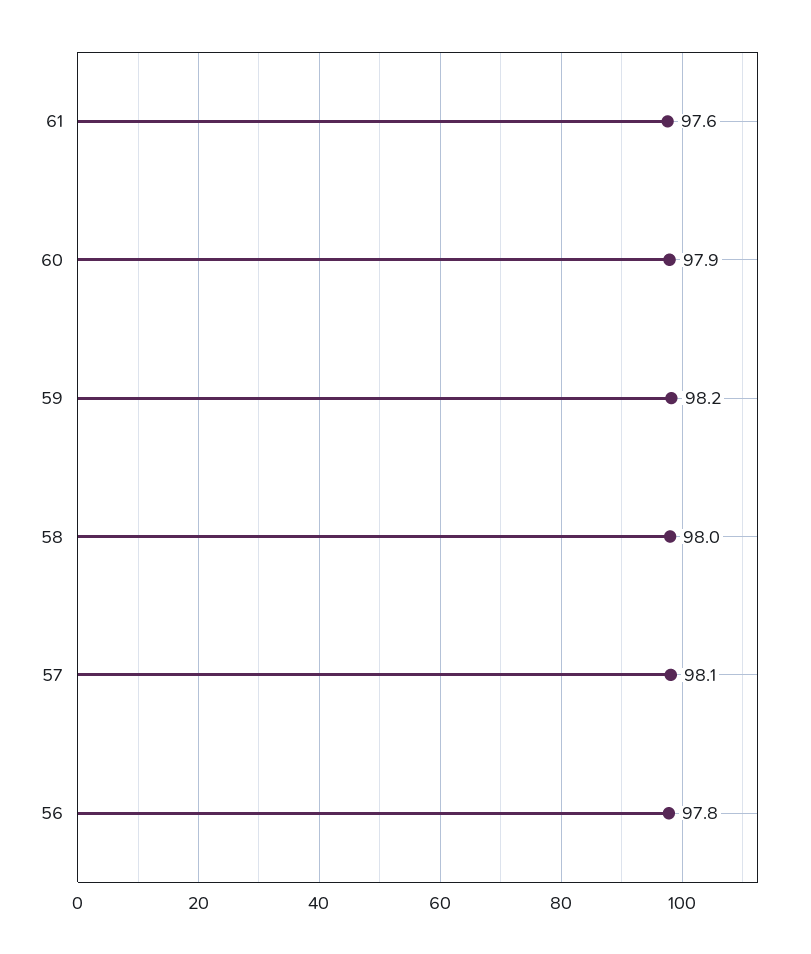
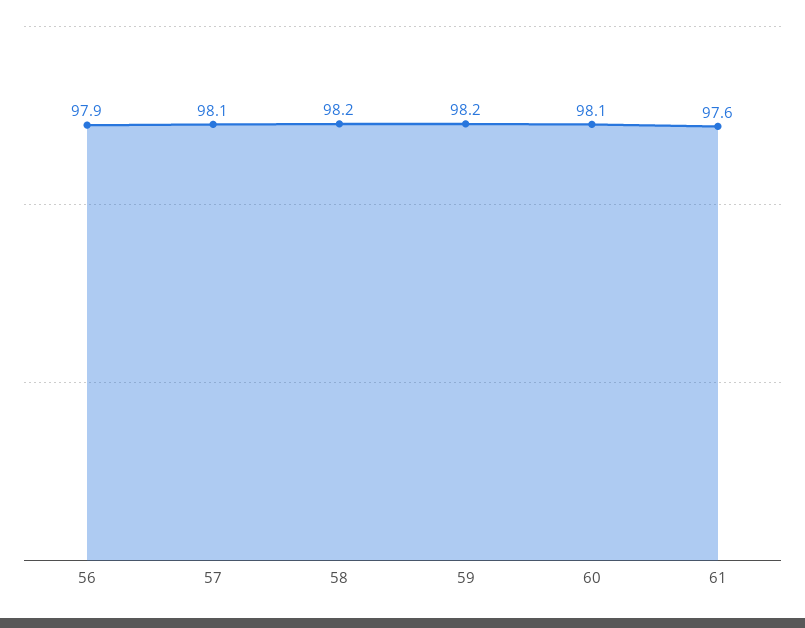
  {
    "61": 97.6,
-   "60": 97.9,
+   "60": 98.1,
    "59": 98.2,
-   "58": 98,
+   "58": 98.2,
    "57": 98.1,
-   "56": 97.8
+   "56": 97.9
  }

